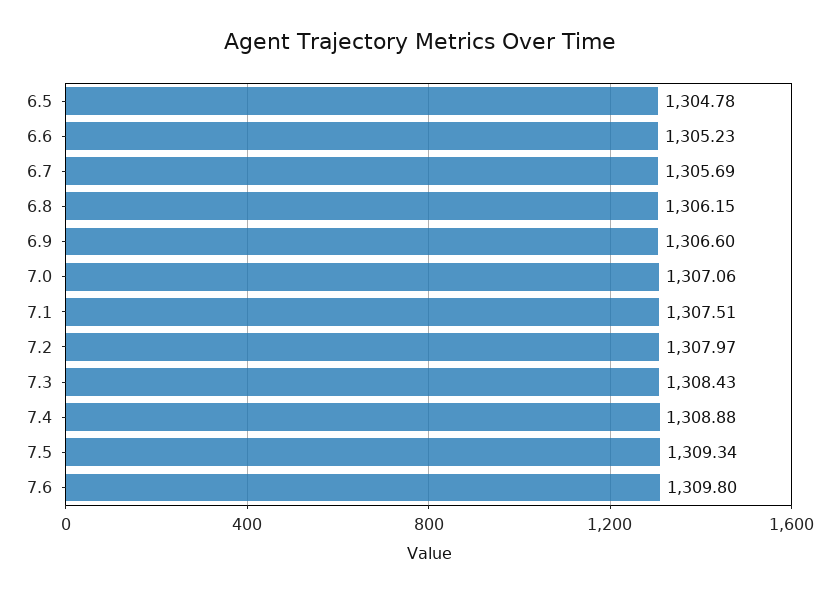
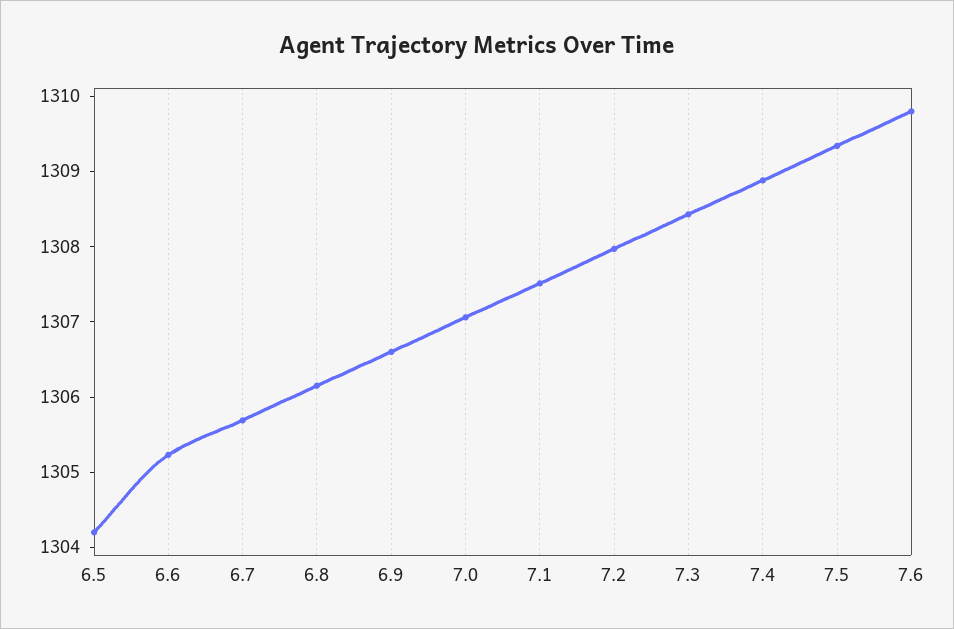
  {
-   "6.5": 1304.78,
+   "6.5": 1304.2,
    "6.6": 1305.23,
    "6.7": 1305.69,
    "6.8": 1306.15,
    "6.9": 1306.6,
    "7.0": 1307.06,
    "7.1": 1307.51,
    "7.2": 1307.97,
    "7.3": 1308.43,
    "7.4": 1308.88,
    "7.5": 1309.34,
    "7.6": 1309.8
  }

